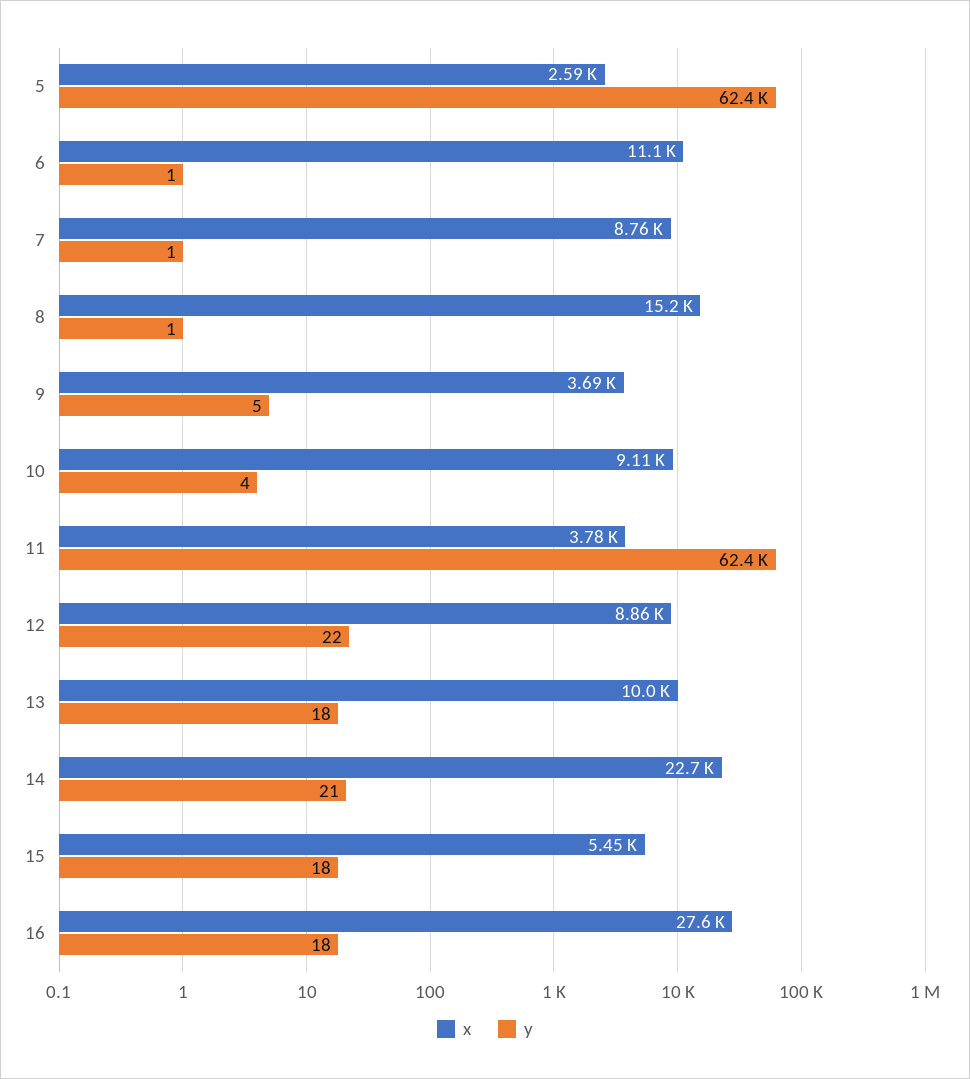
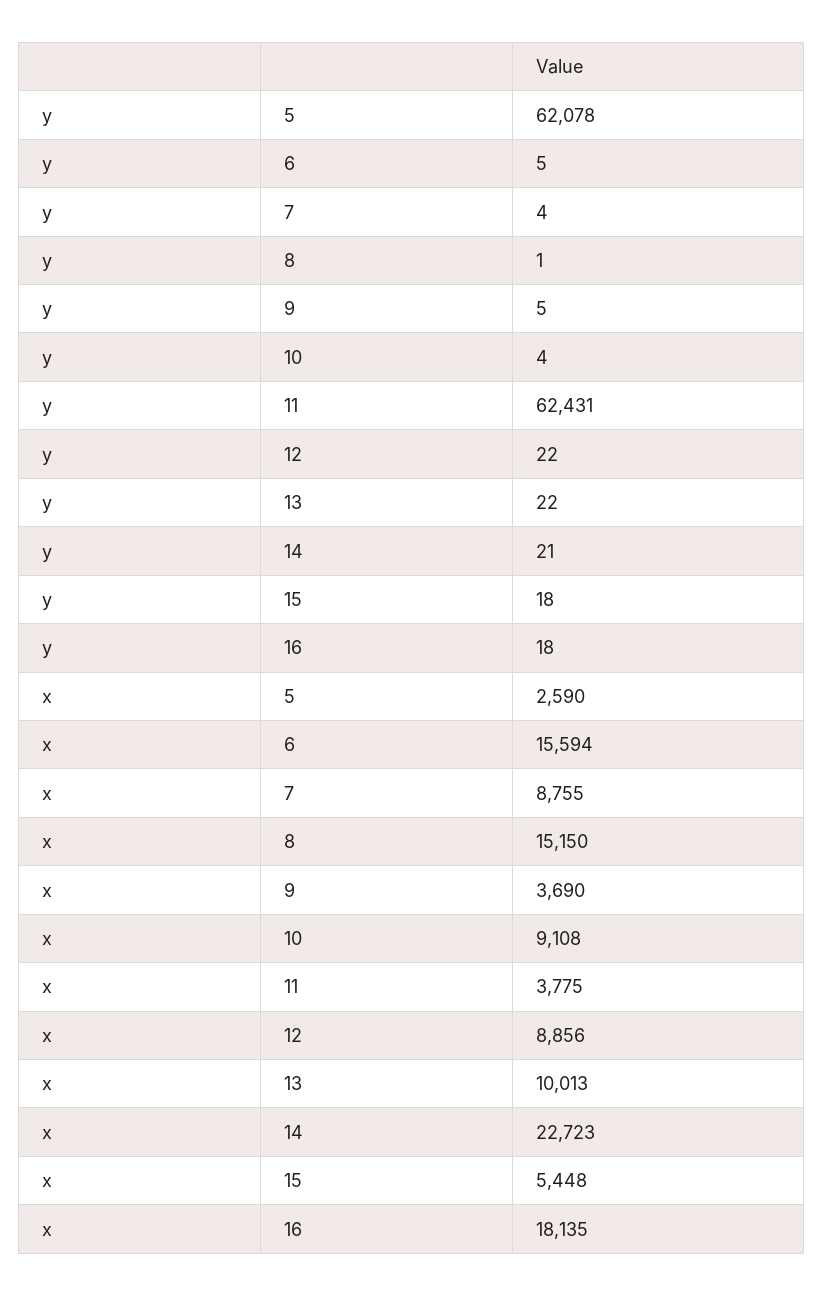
  {
    "x": {
      "5": 2590,
-     "6": 11100,
+     "6": 15594,
      "7": 8755,
      "8": 15150,
      "9": 3690,
      "10": 9108,
      "11": 3775,
      "12": 8856,
      "13": 10013,
      "14": 22723,
      "15": 5448,
-     "16": 27600
+     "16": 18135
    },
    "y": {
-     "5": 62400,
+     "5": 62078,
-     "6": 1,
+     "6": 5,
-     "7": 1,
+     "7": 4,
      "8": 1,
      "9": 5,
      "10": 4,
      "11": 62431,
      "12": 22,
-     "13": 18,
+     "13": 22,
      "14": 21,
      "15": 18,
      "16": 18
    }
  }

